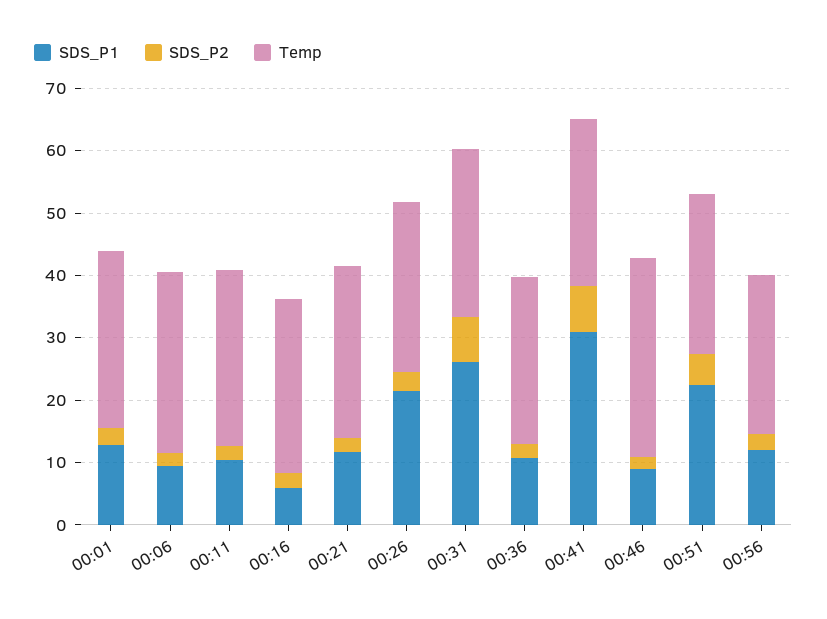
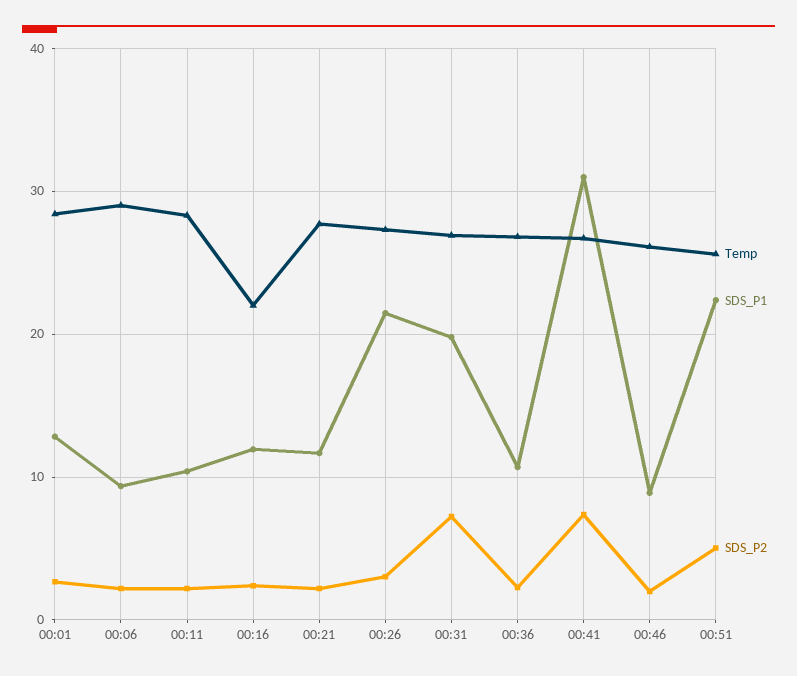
  {
    "SDS_P1": {
      "00:01": 13,
      "00:06": 9,
      "00:11": 10,
-     "00:16": 6,
+     "00:16": 12,
      "00:21": 12,
      "00:26": 21,
-     "00:31": 26,
+     "00:31": 20,
      "00:36": 11,
      "00:41": 31,
      "00:46": 9,
-     "00:51": 22,
+     "00:51": 22
-     "00:56": 12
    },
    "SDS_P2": {
      "00:01": 3,
      "00:06": 2,
      "00:11": 2,
      "00:16": 2,
      "00:21": 2,
      "00:26": 3,
      "00:31": 7,
      "00:36": 2,
      "00:41": 7,
      "00:46": 2,
-     "00:51": 5,
+     "00:51": 5
-     "00:56": 2
    },
    "Temp": {
      "00:01": 28,
      "00:06": 29,
      "00:11": 28,
-     "00:16": 28,
+     "00:16": 22,
      "00:21": 28,
      "00:26": 27,
      "00:31": 27,
      "00:36": 27,
      "00:41": 27,
-     "00:46": 32,
+     "00:46": 26,
-     "00:51": 26,
+     "00:51": 26
-     "00:56": 26
    }
  }

